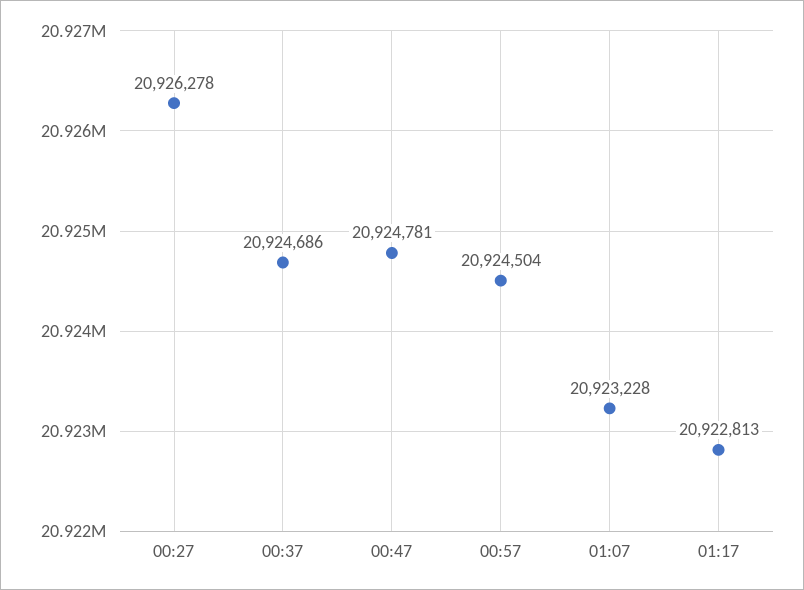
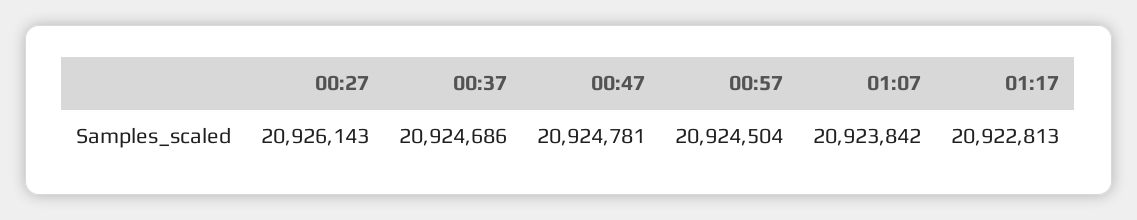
  {
-   "00:27": 20926278,
+   "00:27": 20926143,
    "00:37": 20924686,
    "00:47": 20924781,
    "00:57": 20924504,
-   "01:07": 20923228,
+   "01:07": 20923842,
    "01:17": 20922813
  }

